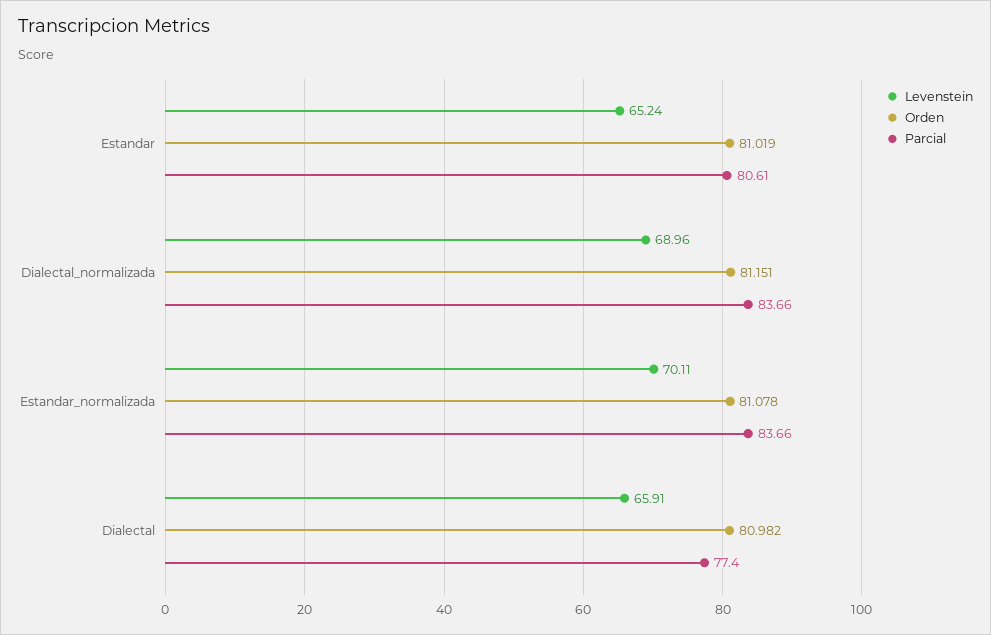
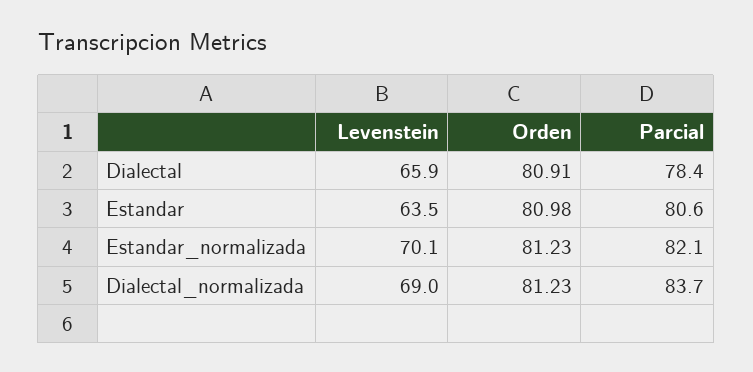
  {
    "Levenstein": {
-     "Estandar": 65.24,
+     "Estandar": 63.5,
      "Dialectal_normalizada": 68.96,
      "Estandar_normalizada": 70.11,
      "Dialectal": 65.91
    },
    "Orden": {
-     "Estandar": 81.019,
+     "Estandar": 80.98,
-     "Dialectal_normalizada": 81.151,
+     "Dialectal_normalizada": 81.23,
-     "Estandar_normalizada": 81.078,
+     "Estandar_normalizada": 81.23,
-     "Dialectal": 80.982
+     "Dialectal": 80.91
    },
    "Parcial": {
      "Estandar": 80.61,
      "Dialectal_normalizada": 83.66,
-     "Estandar_normalizada": 83.66,
+     "Estandar_normalizada": 82.1,
-     "Dialectal": 77.4
+     "Dialectal": 78.4
    }
  }

